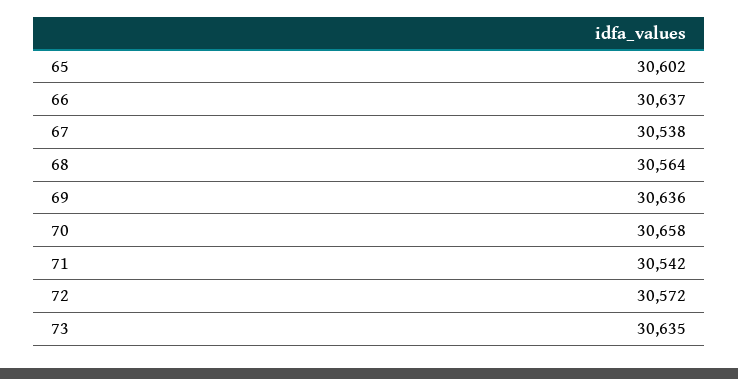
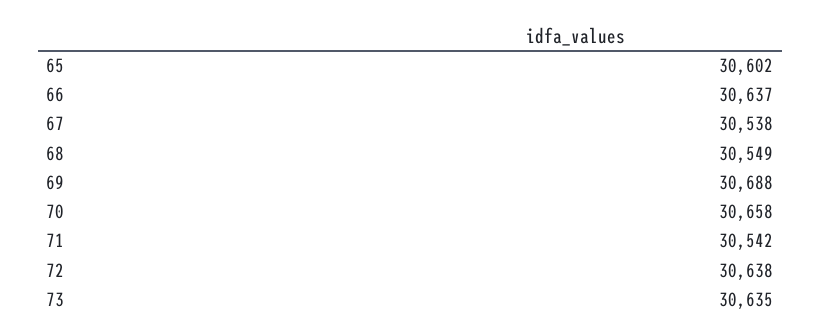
  {
    "65": 30602,
    "66": 30637,
    "67": 30538,
-   "68": 30564,
+   "68": 30549,
-   "69": 30636,
+   "69": 30688,
    "70": 30658,
    "71": 30542,
-   "72": 30572,
+   "72": 30638,
    "73": 30635
  }

